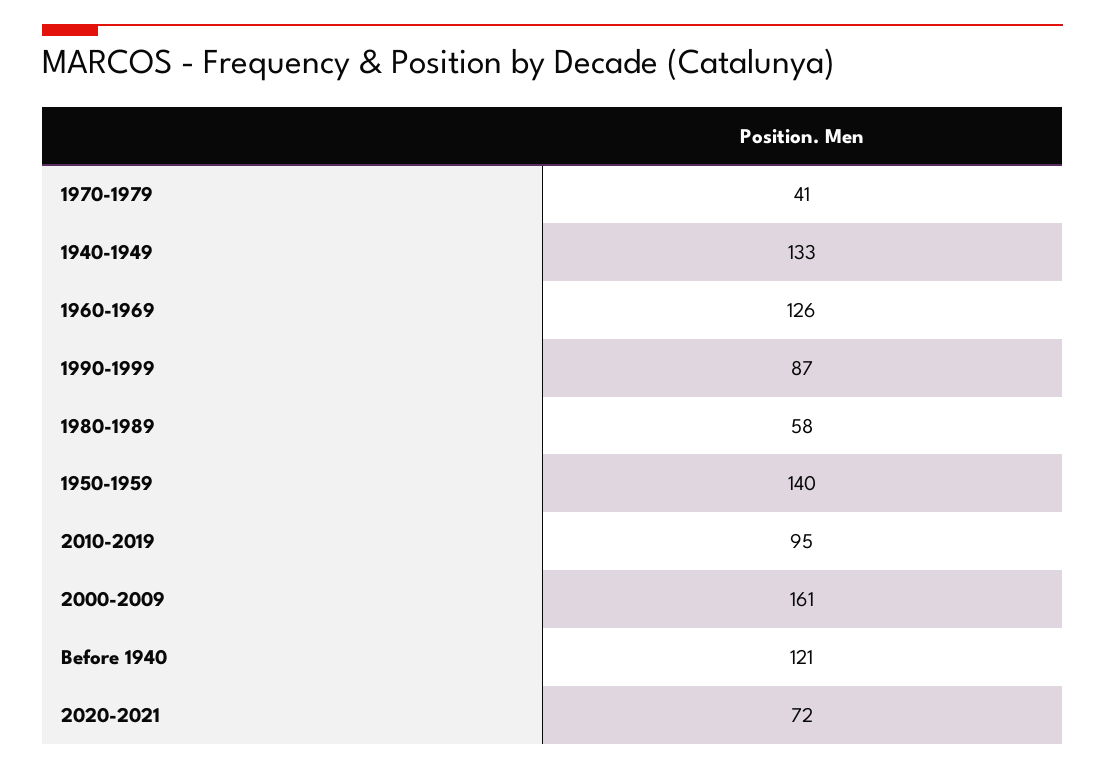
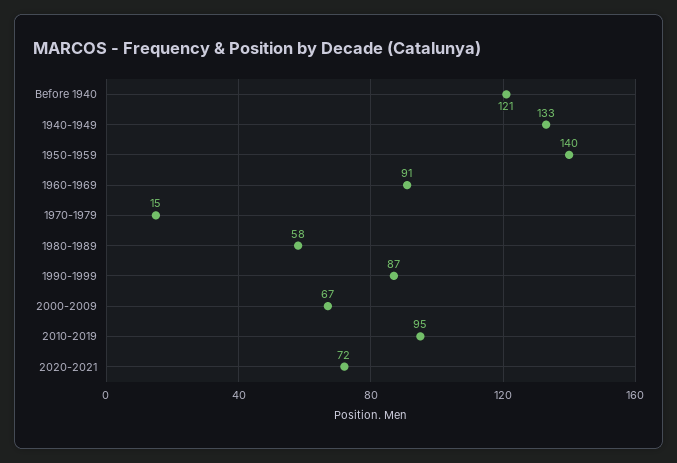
  {
-   "1970-1979": 41,
+   "1970-1979": 15,
    "1940-1949": 133,
-   "1960-1969": 126,
+   "1960-1969": 91,
    "1990-1999": 87,
    "1980-1989": 58,
    "1950-1959": 140,
    "2010-2019": 95,
-   "2000-2009": 161,
+   "2000-2009": 67,
    "Before 1940": 121,
    "2020-2021": 72
  }

